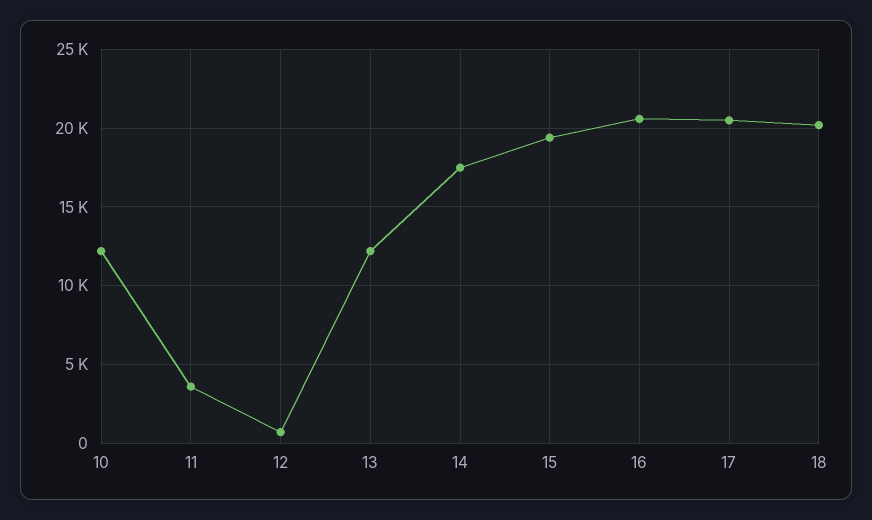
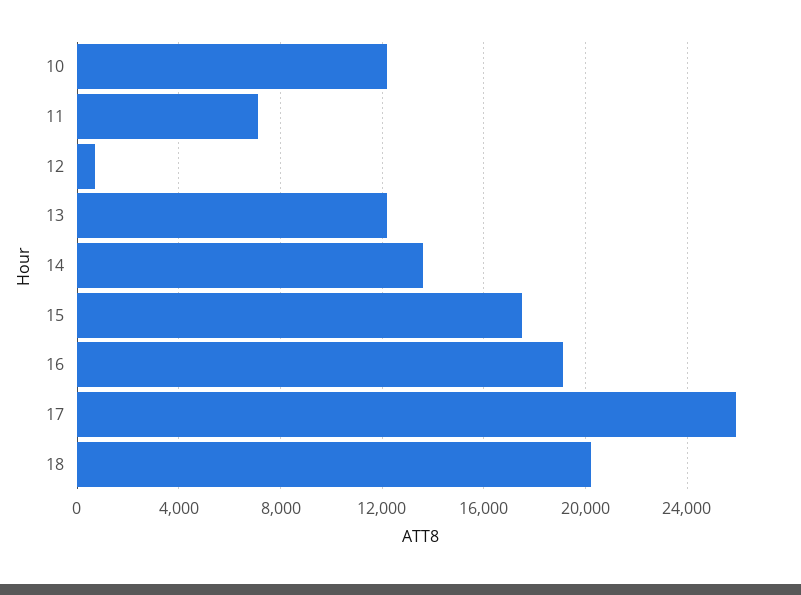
  {
    "10": 12000,
-   "11": 3500,
+   "11": 7000,
    "12": 500,
    "13": 12000,
-   "14": 17500,
+   "14": 13500,
-   "15": 19500,
+   "15": 17500,
-   "16": 20500,
+   "16": 19000,
-   "17": 20500,
+   "17": 26000,
    "18": 20000
  }

